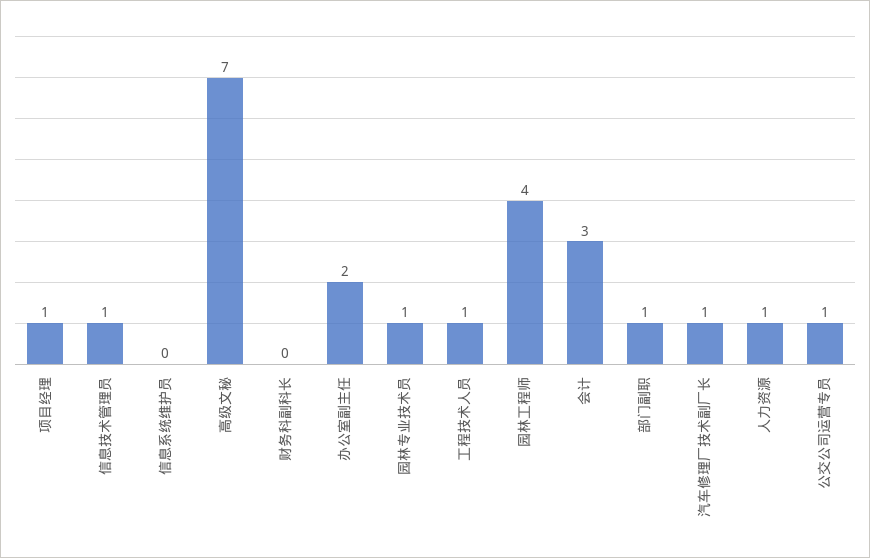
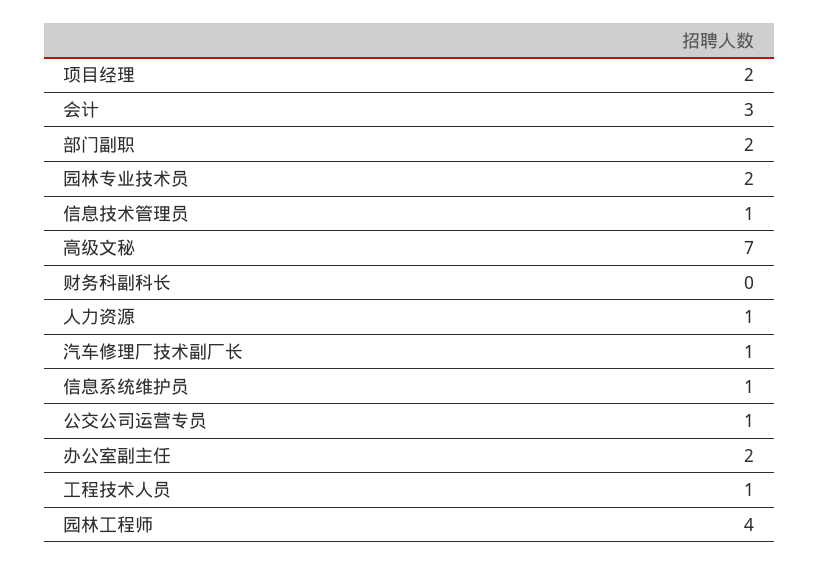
  {
-   "项目经理": 1,
+   "项目经理": 2,
    "信息技术管理员": 1,
-   "信息系统维护员": 0,
+   "信息系统维护员": 1,
    "高级文秘": 7,
    "财务科副科长": 0,
    "办公室副主任": 2,
-   "园林专业技术员": 1,
+   "园林专业技术员": 2,
    "工程技术人员": 1,
    "园林工程师": 4,
    "会计": 3,
-   "部门副职": 1,
+   "部门副职": 2,
    "汽车修理厂技术副厂长": 1,
    "人力资源": 1,
    "公交公司运营专员": 1
  }

